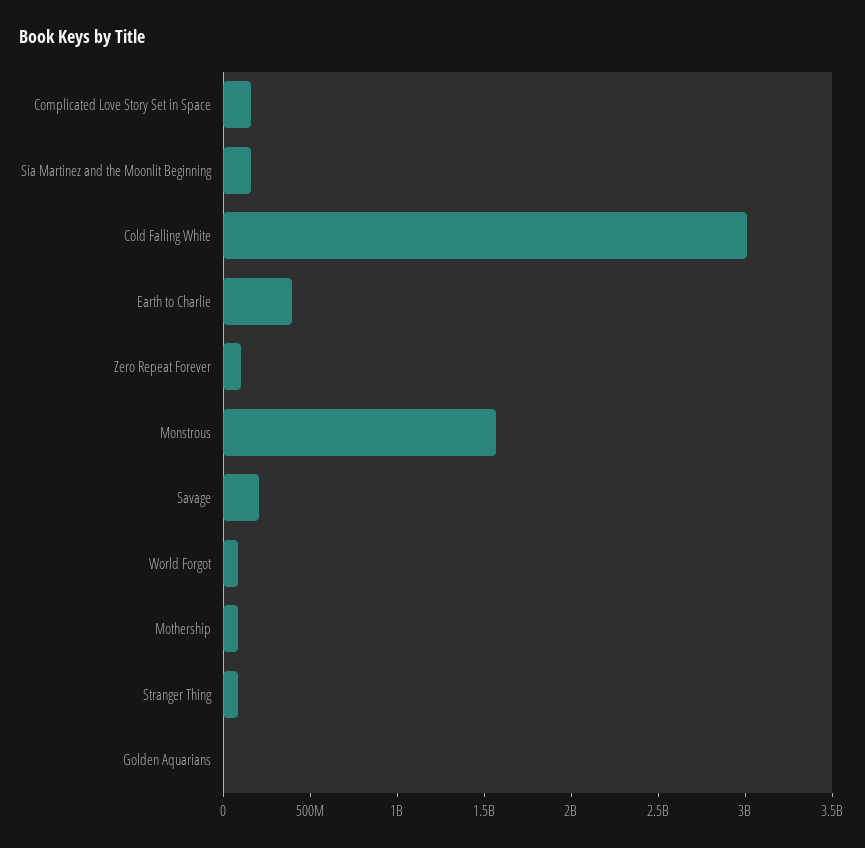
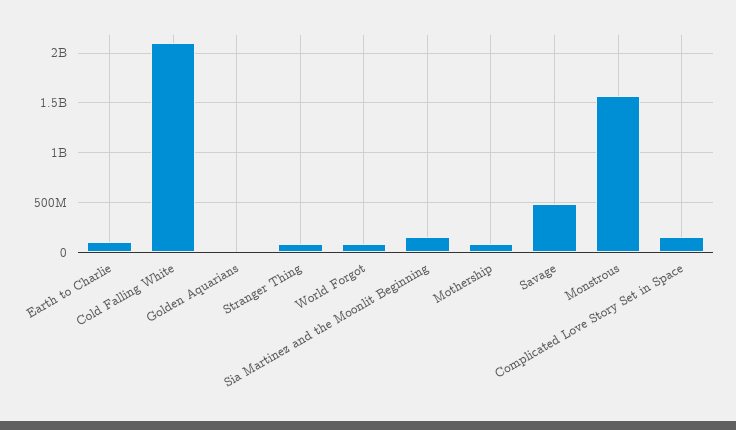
  {
    "Complicated Love Story Set in Space": 200000000,
    "Sia Martinez and the Moonlit Beginning": 200000000,
-   "Cold Falling White": 3000000000,
+   "Cold Falling White": 2100000000,
-   "Earth to Charlie": 400000000,
+   "Earth to Charlie": 100000000,
-   "Zero Repeat Forever": 100000000,
    "Monstrous": 1600000000,
-   "Savage": 200000000,
+   "Savage": 500000000,
    "World Forgot": 100000000,
    "Mothership": 100000000,
    "Stranger Thing": 100000000,
    "Golden Aquarians": 0
  }

